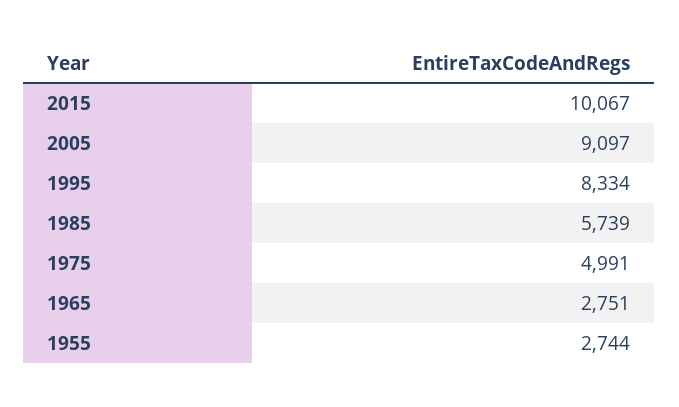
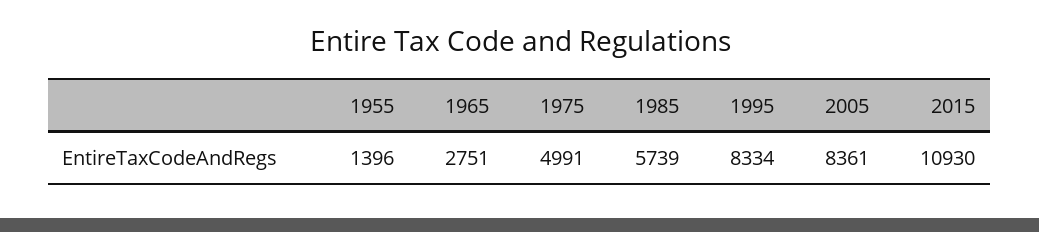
  {
-   "2015": 10067,
+   "2015": 10930,
-   "2005": 9097,
+   "2005": 8361,
    "1995": 8334,
    "1985": 5739,
    "1975": 4991,
    "1965": 2751,
-   "1955": 2744
+   "1955": 1396
  }

